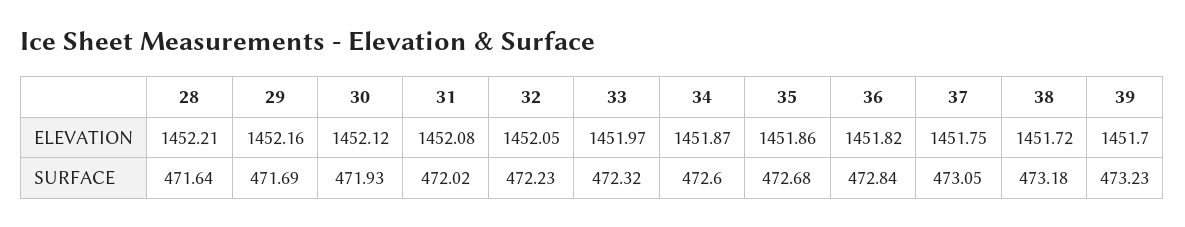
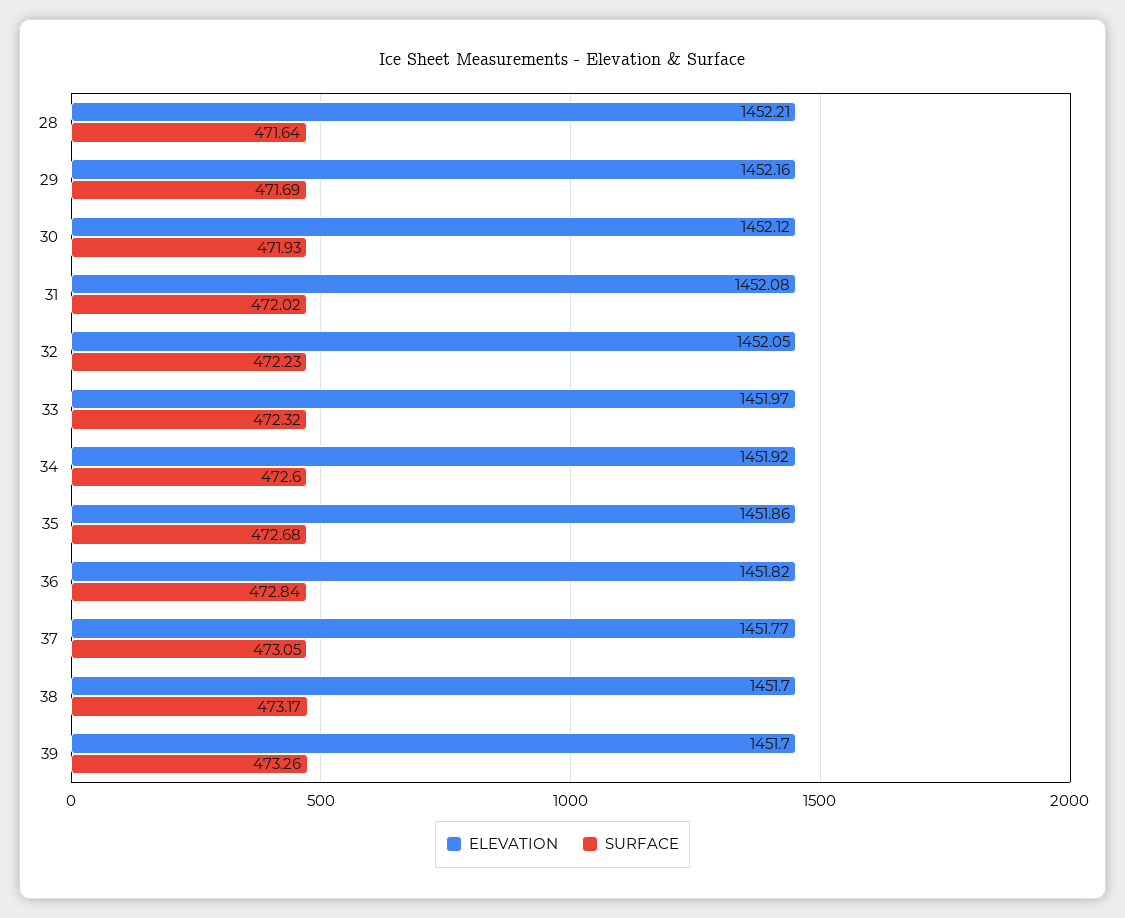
  {
    "ELEVATION": {
      "28": 1452.21,
      "29": 1452.16,
      "30": 1452.12,
      "31": 1452.08,
      "32": 1452.05,
      "33": 1451.97,
-     "34": 1451.87,
+     "34": 1451.92,
      "35": 1451.86,
      "36": 1451.82,
-     "37": 1451.75,
+     "37": 1451.77,
-     "38": 1451.72,
+     "38": 1451.7,
      "39": 1451.7
    },
    "SURFACE": {
      "28": 471.64,
      "29": 471.69,
      "30": 471.93,
      "31": 472.02,
      "32": 472.23,
      "33": 472.32,
      "34": 472.6,
      "35": 472.68,
      "36": 472.84,
      "37": 473.05,
-     "38": 473.18,
+     "38": 473.17,
-     "39": 473.23
+     "39": 473.26
    }
  }

